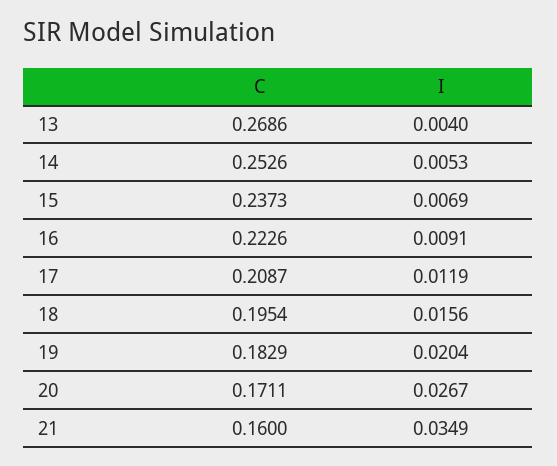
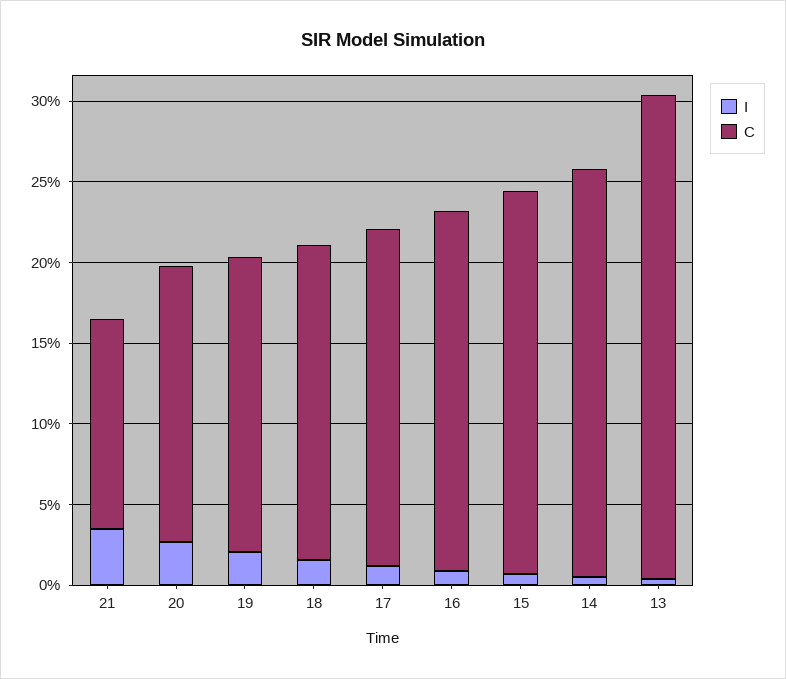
  {
    "C": {
-     "13": 0.2686,
+     "13": 0.3,
      "14": 0.2526,
      "15": 0.2373,
      "16": 0.2226,
      "17": 0.2087,
      "18": 0.1954,
      "19": 0.1829,
      "20": 0.1711,
-     "21": 0.16
+     "21": 0.13
    },
    "I": {
      "13": 0.004,
      "14": 0.0053,
      "15": 0.0069,
      "16": 0.0091,
      "17": 0.0119,
      "18": 0.0156,
      "19": 0.0204,
      "20": 0.0267,
      "21": 0.0349
    }
  }

